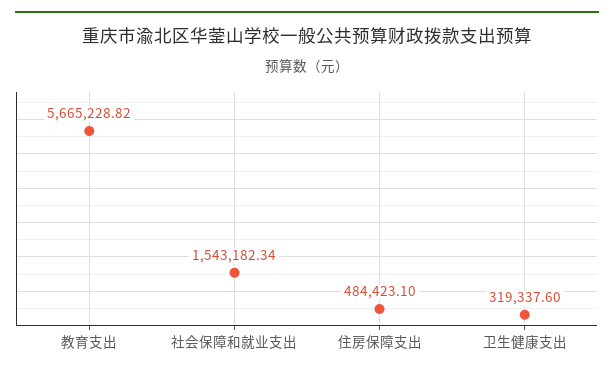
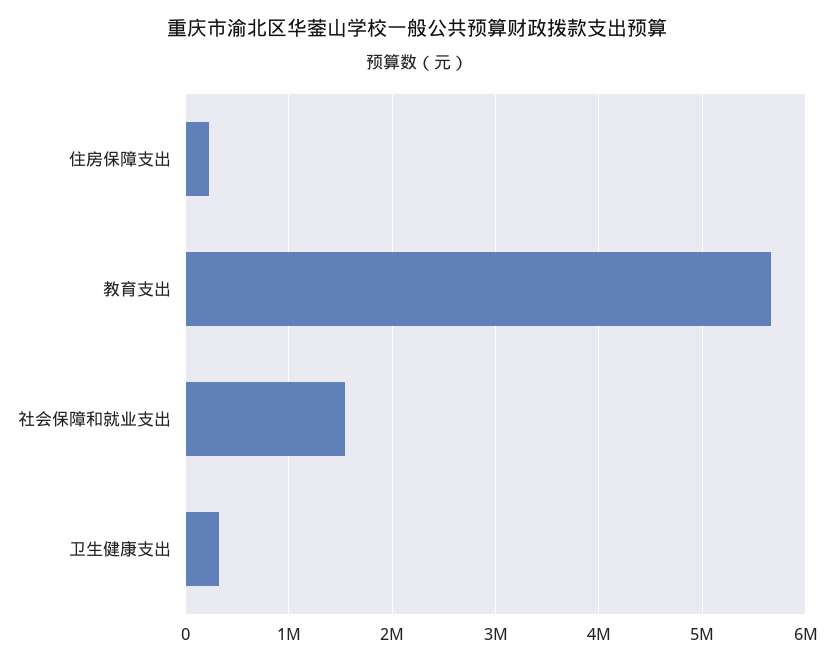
  {
    "教育支出": 5665228.82,
    "社会保障和就业支出": 1543182.34,
-   "住房保障支出": 484423.1,
+   "住房保障支出": 200000,
    "卫生健康支出": 319337.6
  }

